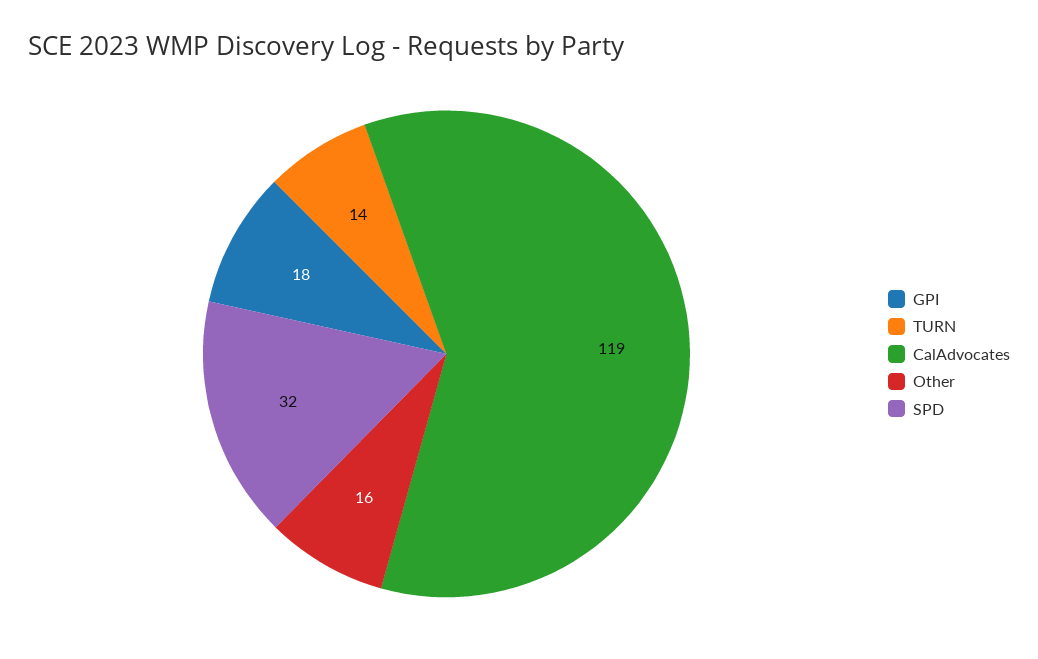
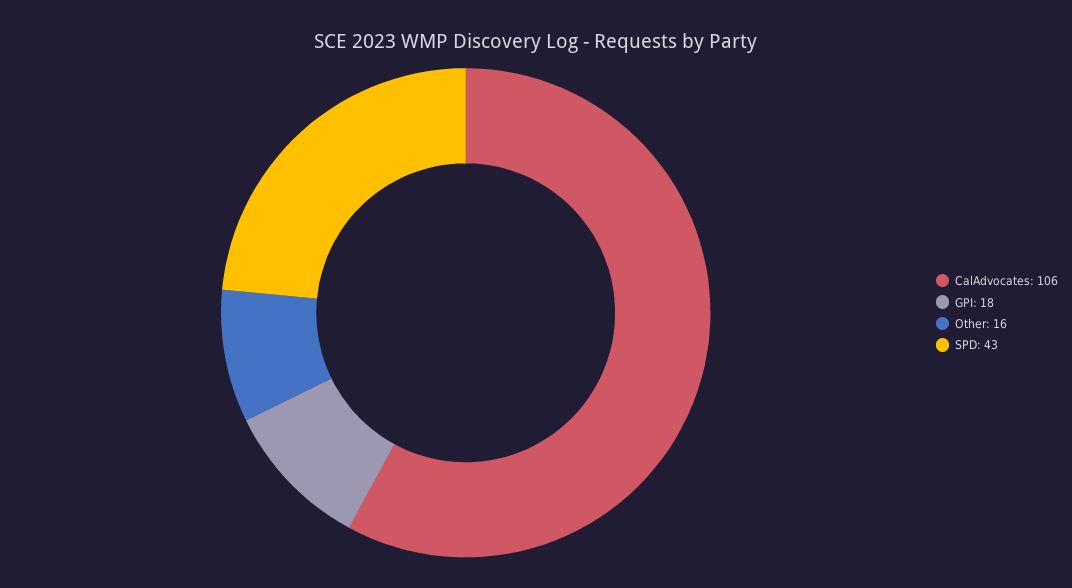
  {
    "GPI": 18,
-   "TURN": 14,
-   "CalAdvocates": 119,
+   "CalAdvocates": 106,
    "Other": 16,
-   "SPD": 32
+   "SPD": 43
  }

